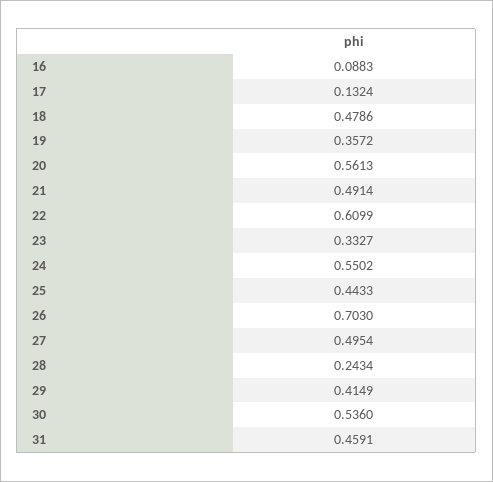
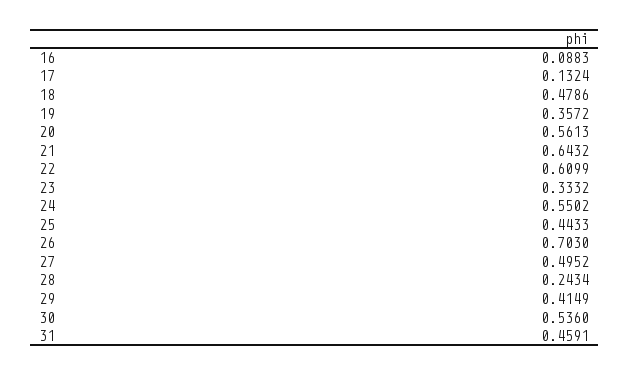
  {
    "16": 0.0883,
    "17": 0.1324,
    "18": 0.4786,
    "19": 0.3572,
    "20": 0.5613,
-   "21": 0.4914,
+   "21": 0.6432,
    "22": 0.6099,
-   "23": 0.3327,
+   "23": 0.3332,
    "24": 0.5502,
    "25": 0.4433,
    "26": 0.703,
-   "27": 0.4954,
+   "27": 0.4952,
    "28": 0.2434,
    "29": 0.4149,
    "30": 0.536,
    "31": 0.4591
  }

